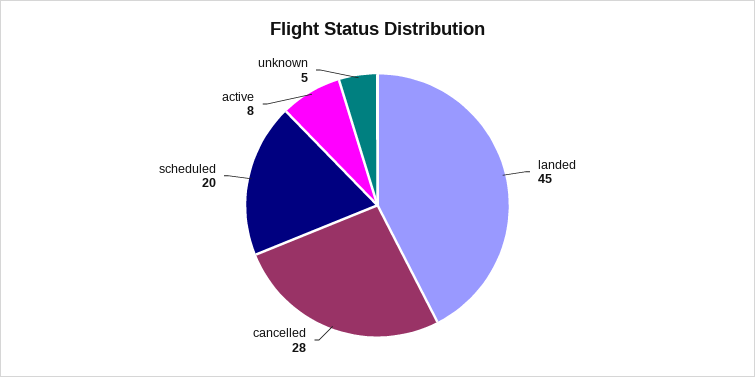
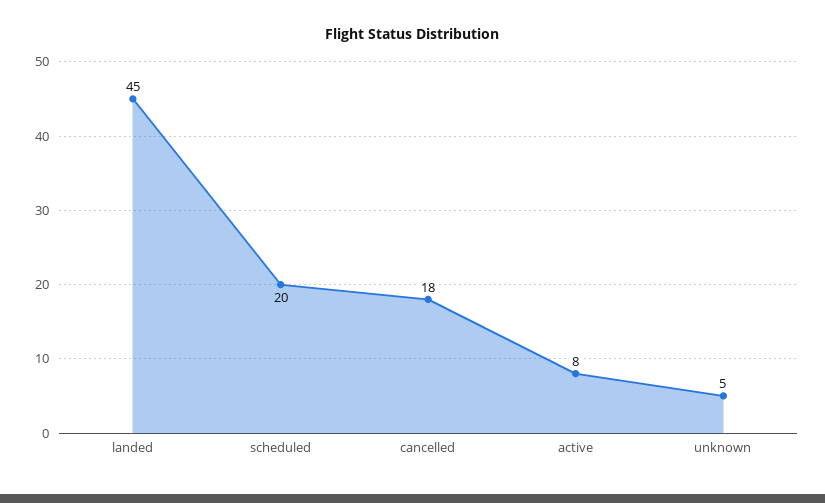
  {
    "landed": 45,
-   "cancelled": 28,
+   "cancelled": 18,
    "scheduled": 20,
    "active": 8,
    "unknown": 5
  }

